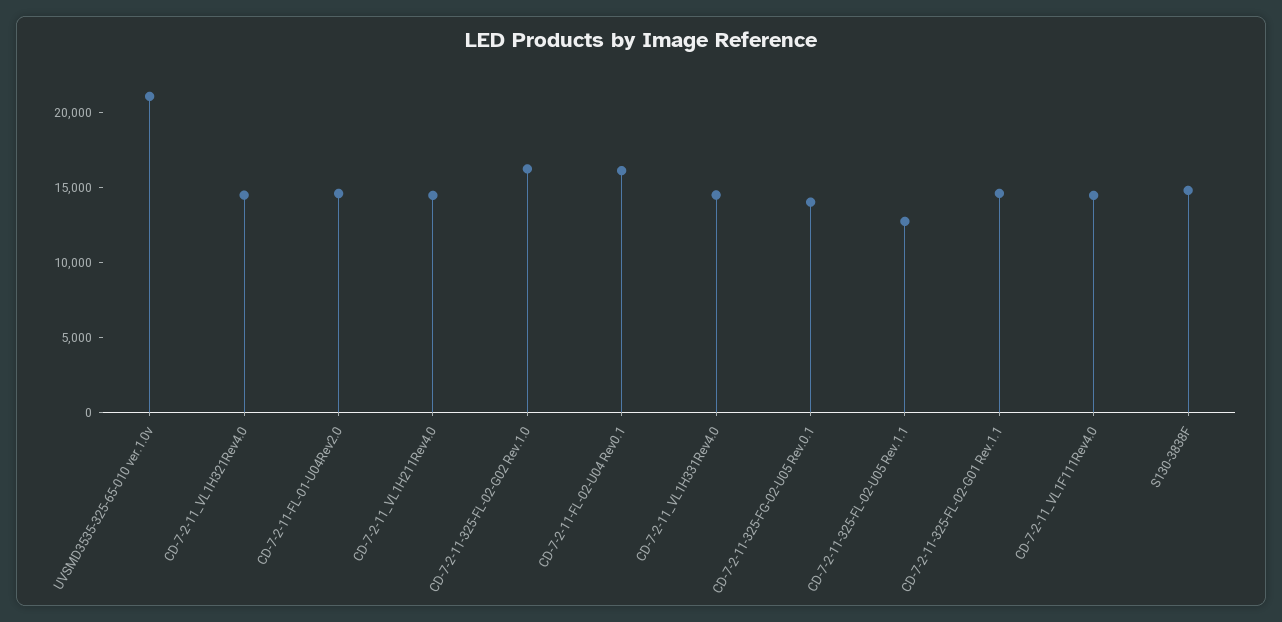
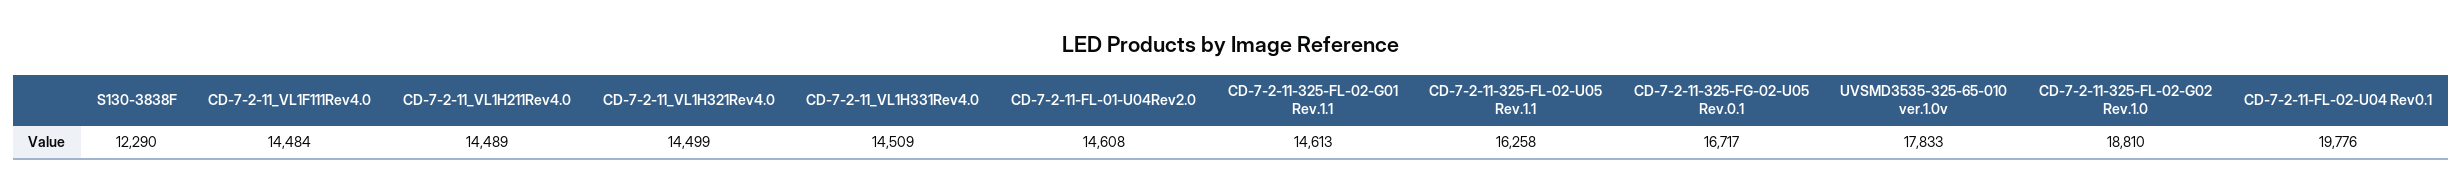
  {
-   "UVSMD3535-325-65-010 ver.1.0v": 21000,
+   "UVSMD3535-325-65-010 ver.1.0v": 17833,
    "CD-7-2-11_VL1H321Rev4.0": 14499,
    "CD-7-2-11-FL-01-U04Rev2.0": 14608,
    "CD-7-2-11_VL1H211Rev4.0": 14489,
-   "CD-7-2-11-325-FL-02-G02 Rev.1.0": 16000,
+   "CD-7-2-11-325-FL-02-G02 Rev.1.0": 18810,
-   "CD-7-2-11-FL-02-U04 Rev0.1": 16000,
+   "CD-7-2-11-FL-02-U04 Rev0.1": 19776,
    "CD-7-2-11_VL1H331Rev4.0": 14509,
-   "CD-7-2-11-325-FG-02-U05 Rev.0.1": 14000,
+   "CD-7-2-11-325-FG-02-U05 Rev.0.1": 16717,
-   "CD-7-2-11-325-FL-02-U05 Rev.1.1": 13000,
+   "CD-7-2-11-325-FL-02-U05 Rev.1.1": 16258,
    "CD-7-2-11-325-FL-02-G01 Rev.1.1": 14613,
    "CD-7-2-11_VL1F111Rev4.0": 14484,
-   "S130-3838F": 15000
+   "S130-3838F": 12290
  }

